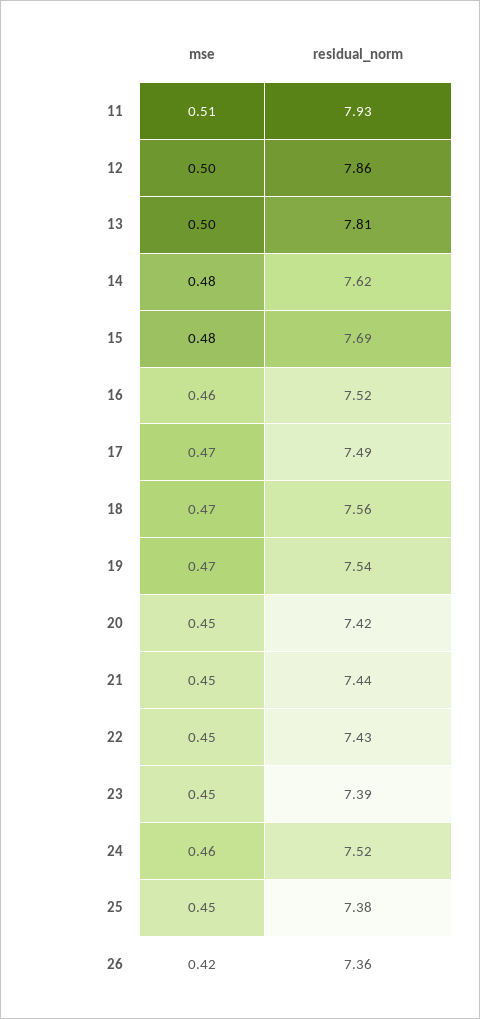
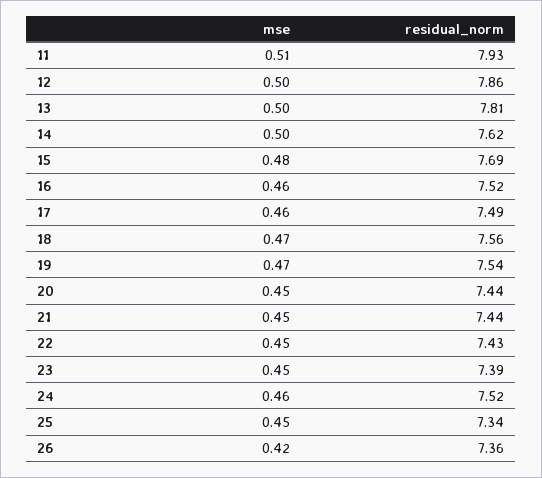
  {
    "mse": {
      "11": 0.51,
      "12": 0.5,
      "13": 0.5,
-     "14": 0.48,
+     "14": 0.5,
      "15": 0.48,
      "16": 0.46,
-     "17": 0.47,
+     "17": 0.46,
      "18": 0.47,
      "19": 0.47,
      "20": 0.45,
      "21": 0.45,
      "22": 0.45,
      "23": 0.45,
      "24": 0.46,
      "25": 0.45,
      "26": 0.42
    },
    "residual_norm": {
      "11": 7.93,
      "12": 7.86,
      "13": 7.81,
      "14": 7.62,
      "15": 7.69,
      "16": 7.52,
      "17": 7.49,
      "18": 7.56,
      "19": 7.54,
-     "20": 7.42,
+     "20": 7.44,
      "21": 7.44,
      "22": 7.43,
      "23": 7.39,
      "24": 7.52,
-     "25": 7.38,
+     "25": 7.34,
      "26": 7.36
    }
  }

